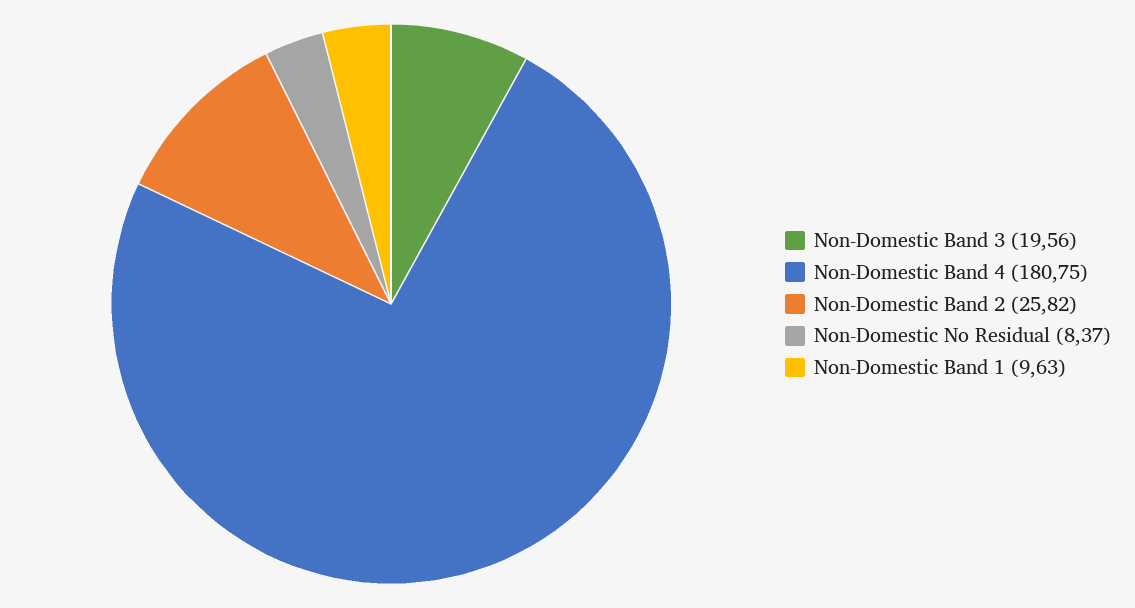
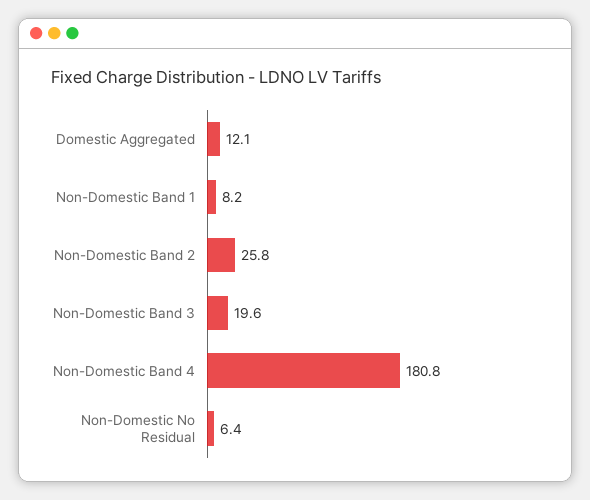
  {
    "Non-Domestic Band 3": 19.56,
    "Non-Domestic Band 4": 180.75,
    "Non-Domestic Band 2": 25.82,
-   "Non-Domestic No Residual": 8.37,
+   "Non-Domestic No Residual": 6.4,
-   "Non-Domestic Band 1": 9.63
+   "Non-Domestic Band 1": 8.2,
+   "Domestic Aggregated": 12.1
  }

